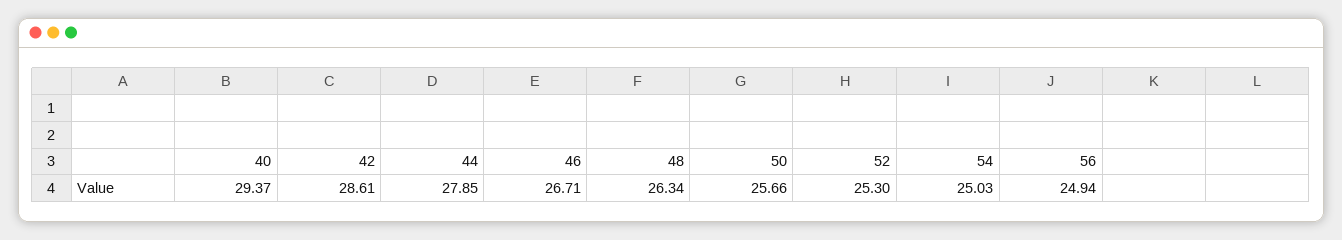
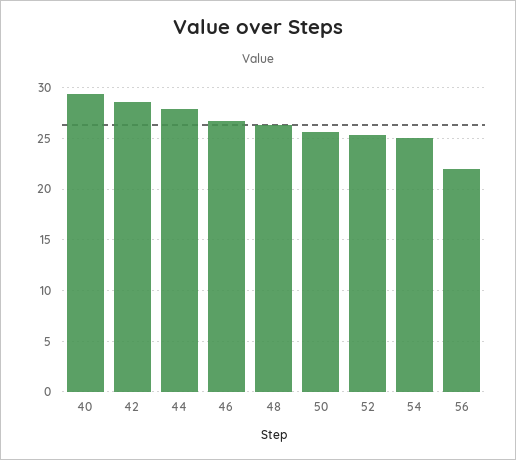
  {
    "40": 29.37,
    "42": 28.61,
    "44": 27.85,
    "46": 26.71,
    "48": 26.34,
    "50": 25.66,
    "52": 25.3,
    "54": 25.03,
-   "56": 24.94
+   "56": 22
  }

